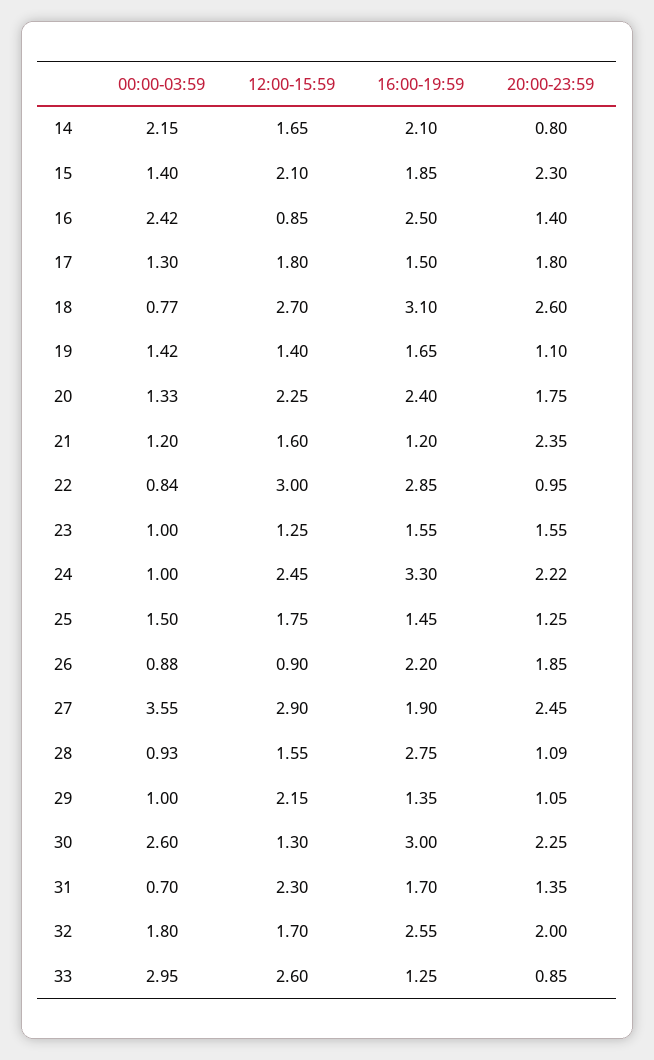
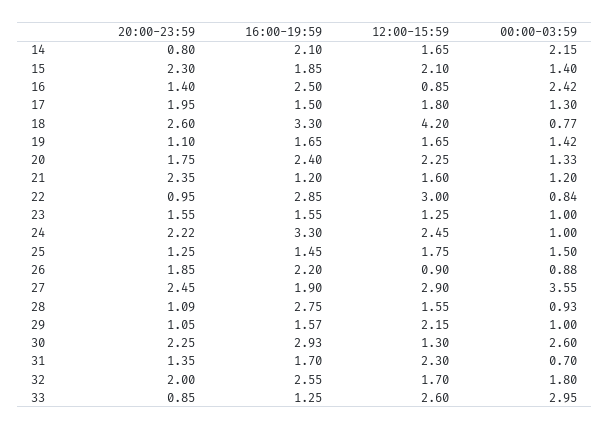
  {
    "00:00-03:59": {
      "14": 2.15,
      "15": 1.4,
      "16": 2.42,
      "17": 1.3,
      "18": 0.77,
      "19": 1.42,
      "20": 1.33,
      "21": 1.2,
      "22": 0.84,
      "23": 1,
      "24": 1,
      "25": 1.5,
      "26": 0.88,
      "27": 3.55,
      "28": 0.93,
      "29": 1,
      "30": 2.6,
      "31": 0.7,
      "32": 1.8,
      "33": 2.95
    },
    "12:00-15:59": {
      "14": 1.65,
      "15": 2.1,
      "16": 0.85,
      "17": 1.8,
-     "18": 2.7,
+     "18": 4.2,
-     "19": 1.4,
+     "19": 1.65,
      "20": 2.25,
      "21": 1.6,
      "22": 3,
      "23": 1.25,
      "24": 2.45,
      "25": 1.75,
      "26": 0.9,
      "27": 2.9,
      "28": 1.55,
      "29": 2.15,
      "30": 1.3,
      "31": 2.3,
      "32": 1.7,
      "33": 2.6
    },
    "16:00-19:59": {
      "14": 2.1,
      "15": 1.85,
      "16": 2.5,
      "17": 1.5,
-     "18": 3.1,
+     "18": 3.3,
      "19": 1.65,
      "20": 2.4,
      "21": 1.2,
      "22": 2.85,
      "23": 1.55,
      "24": 3.3,
      "25": 1.45,
      "26": 2.2,
      "27": 1.9,
      "28": 2.75,
-     "29": 1.35,
+     "29": 1.57,
-     "30": 3,
+     "30": 2.93,
      "31": 1.7,
      "32": 2.55,
      "33": 1.25
    },
    "20:00-23:59": {
      "14": 0.8,
      "15": 2.3,
      "16": 1.4,
-     "17": 1.8,
+     "17": 1.95,
      "18": 2.6,
      "19": 1.1,
      "20": 1.75,
      "21": 2.35,
      "22": 0.95,
      "23": 1.55,
      "24": 2.22,
      "25": 1.25,
      "26": 1.85,
      "27": 2.45,
      "28": 1.09,
      "29": 1.05,
      "30": 2.25,
      "31": 1.35,
      "32": 2,
      "33": 0.85
    }
  }

